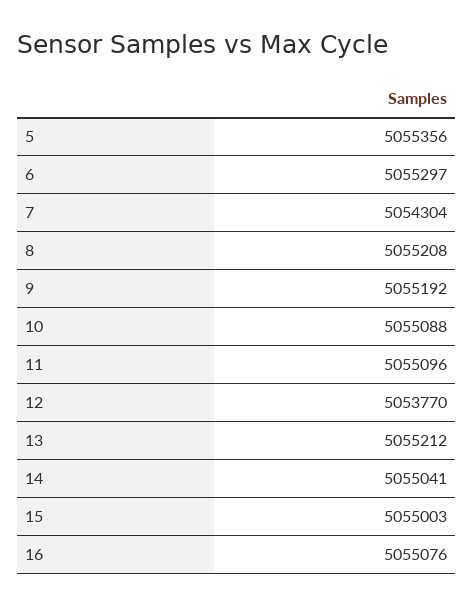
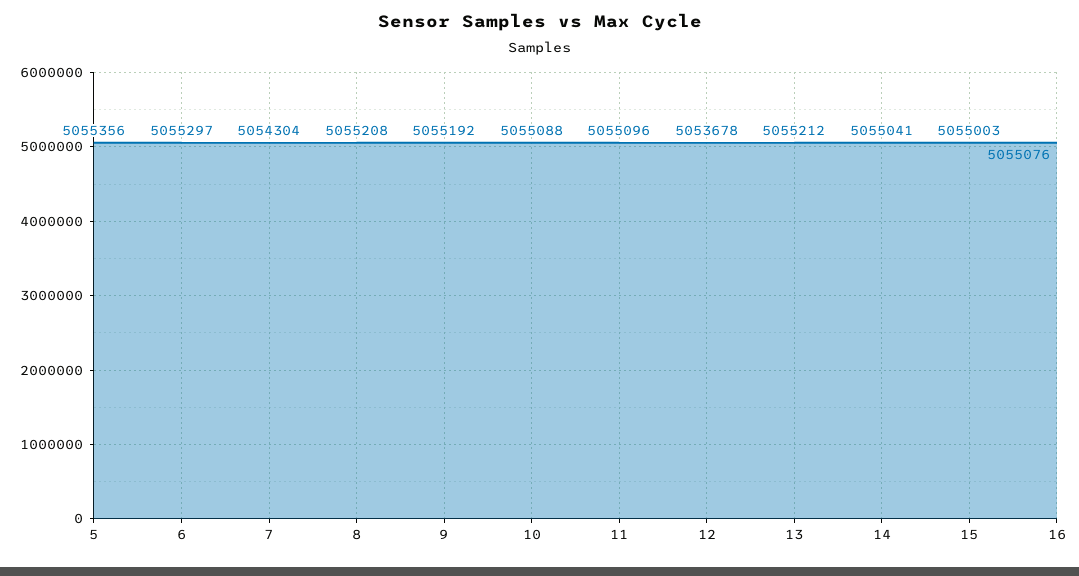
  {
    "5": 5055356,
    "6": 5055297,
    "7": 5054304,
    "8": 5055208,
    "9": 5055192,
    "10": 5055088,
    "11": 5055096,
-   "12": 5053770,
+   "12": 5053678,
    "13": 5055212,
    "14": 5055041,
    "15": 5055003,
    "16": 5055076
  }

